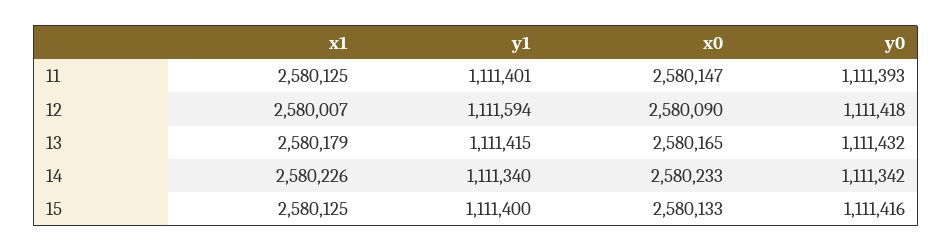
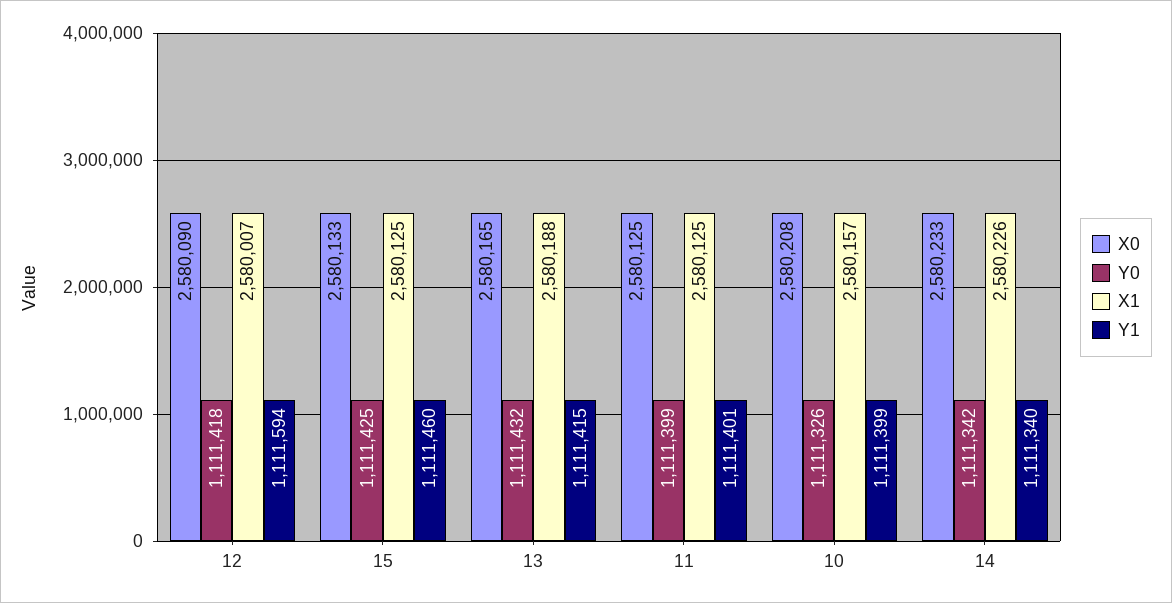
  {
    "x1": {
      "11": 2580125,
      "12": 2580007,
-     "13": 2580179,
+     "13": 2580188,
      "14": 2580226,
-     "15": 2580125
+     "15": 2580125,
+     "10": 2580157
    },
    "y1": {
      "11": 1111401,
      "12": 1111594,
      "13": 1111415,
      "14": 1111340,
-     "15": 1111400
+     "15": 1111460,
+     "10": 1111399
    },
    "x0": {
-     "11": 2580147,
+     "11": 2580125,
      "12": 2580090,
      "13": 2580165,
      "14": 2580233,
-     "15": 2580133
+     "15": 2580133,
+     "10": 2580208
    },
    "y0": {
-     "11": 1111393,
+     "11": 1111399,
      "12": 1111418,
      "13": 1111432,
      "14": 1111342,
-     "15": 1111416
+     "15": 1111425,
+     "10": 1111326
    }
  }

